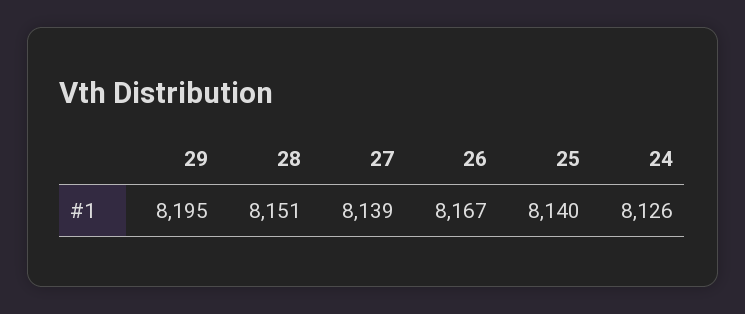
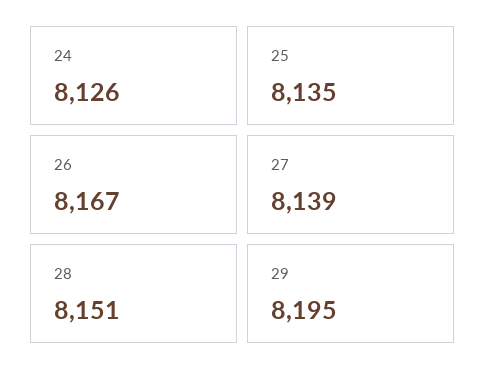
  {
    "29": 8195,
    "28": 8151,
    "27": 8139,
    "26": 8167,
-   "25": 8140,
+   "25": 8135,
    "24": 8126
  }

